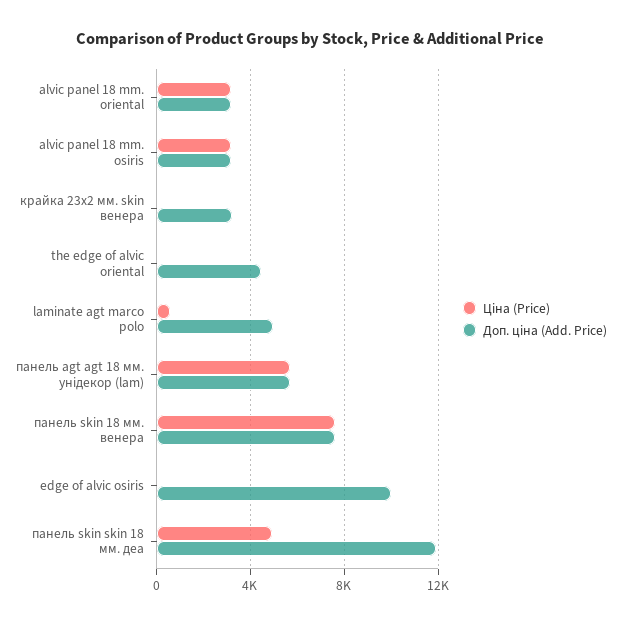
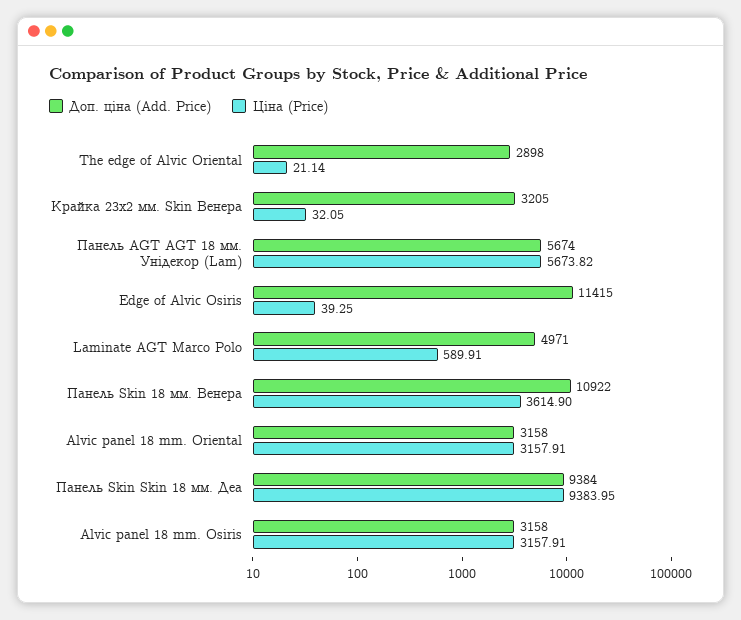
  {
    "Ціна (Price)": {
      "alvic panel 18 mm. oriental": 3157.91,
      "alvic panel 18 mm. osiris": 3157.91,
      "крайка 23x2 мм. skin венера": 32.05,
      "the edge of alvic oriental": 21.14,
      "laminate agt marco polo": 589.91,
      "панель agt agt 18 мм. унідекор (lam)": 5673.82,
-     "панель skin 18 мм. венера": 7500,
+     "панель skin 18 мм. венера": 3614.9,
      "edge of alvic osiris": 39.25,
-     "панель skin skin 18 мм. деа": 5000
+     "панель skin skin 18 мм. деа": 9383.95
    },
    "Доп. ціна (Add. Price)": {
      "alvic panel 18 mm. oriental": 3158,
      "alvic panel 18 mm. osiris": 3158,
      "крайка 23x2 мм. skin венера": 3205,
-     "the edge of alvic oriental": 4500,
+     "the edge of alvic oriental": 2898,
      "laminate agt marco polo": 4971,
      "панель agt agt 18 мм. унідекор (lam)": 5674,
-     "панель skin 18 мм. венера": 7500,
+     "панель skin 18 мм. венера": 10922,
-     "edge of alvic osiris": 10000,
+     "edge of alvic osiris": 11415,
-     "панель skin skin 18 мм. деа": 12000
+     "панель skin skin 18 мм. деа": 9384
    }
  }

